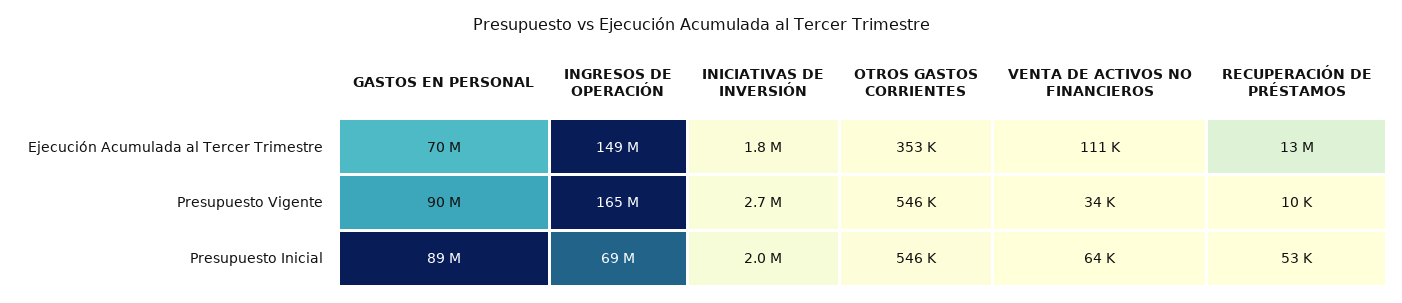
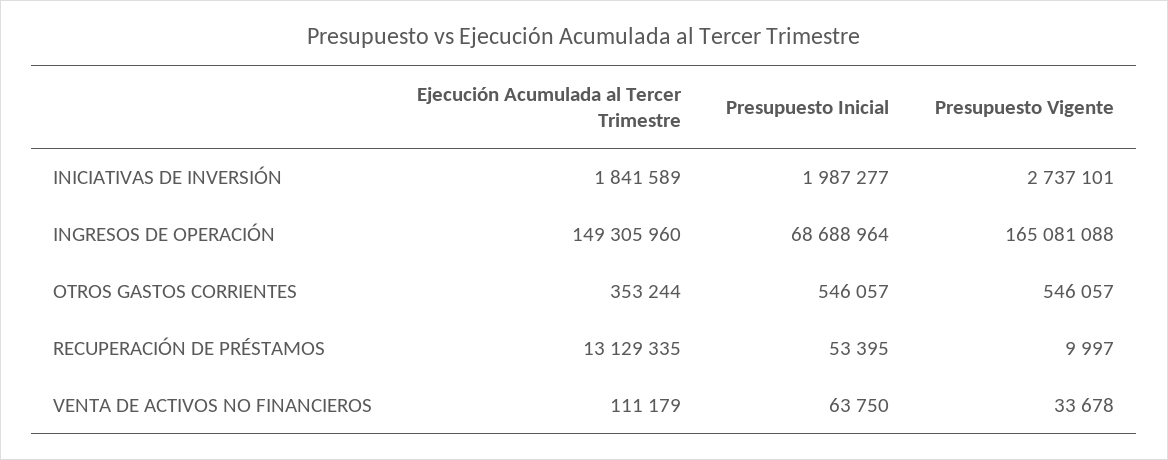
  {
-   "GASTOS EN PERSONAL": {
-     "Ejecución Acumulada al Tercer Trimestre": 70000000,
-     "Presupuesto Vigente": 90000000,
-     "Presupuesto Inicial": 89000000
-   },
    "INGRESOS DE OPERACIÓN": {
      "Ejecución Acumulada al Tercer Trimestre": 149305960,
      "Presupuesto Vigente": 165081088,
      "Presupuesto Inicial": 68688964
    },
    "INICIATIVAS DE INVERSIÓN": {
      "Ejecución Acumulada al Tercer Trimestre": 1841589,
      "Presupuesto Vigente": 2737101,
      "Presupuesto Inicial": 1987277
    },
    "OTROS GASTOS CORRIENTES": {
      "Ejecución Acumulada al Tercer Trimestre": 353244,
      "Presupuesto Vigente": 546057,
      "Presupuesto Inicial": 546057
    },
    "VENTA DE ACTIVOS NO FINANCIEROS": {
      "Ejecución Acumulada al Tercer Trimestre": 111179,
      "Presupuesto Vigente": 33678,
      "Presupuesto Inicial": 63750
    },
    "RECUPERACIÓN DE PRÉSTAMOS": {
      "Ejecución Acumulada al Tercer Trimestre": 13129335,
      "Presupuesto Vigente": 9997,
      "Presupuesto Inicial": 53395
    }
  }

